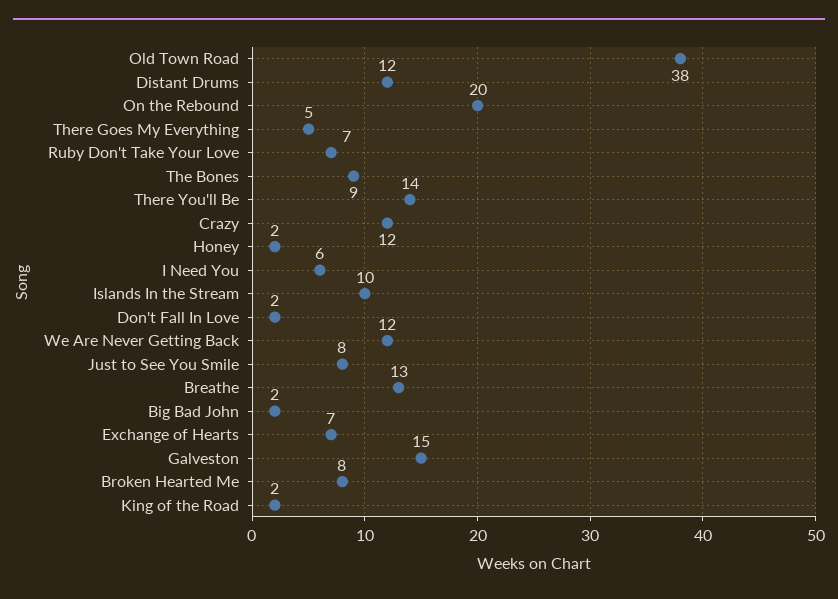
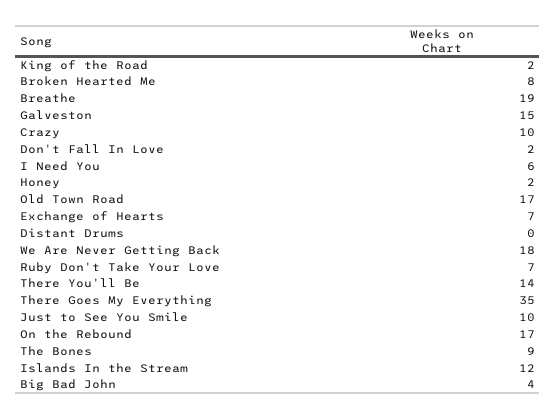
  {
-   "Old Town Road": 38,
+   "Old Town Road": 17,
-   "Distant Drums": 12,
+   "Distant Drums": 0,
-   "On the Rebound": 20,
+   "On the Rebound": 17,
-   "There Goes My Everything": 5,
+   "There Goes My Everything": 35,
    "Ruby Don't Take Your Love": 7,
    "The Bones": 9,
    "There You'll Be": 14,
-   "Crazy": 12,
+   "Crazy": 10,
    "Honey": 2,
    "I Need You": 6,
-   "Islands In the Stream": 10,
+   "Islands In the Stream": 12,
    "Don't Fall In Love": 2,
-   "We Are Never Getting Back": 12,
+   "We Are Never Getting Back": 18,
-   "Just to See You Smile": 8,
+   "Just to See You Smile": 10,
-   "Breathe": 13,
+   "Breathe": 19,
-   "Big Bad John": 2,
+   "Big Bad John": 4,
    "Exchange of Hearts": 7,
    "Galveston": 15,
    "Broken Hearted Me": 8,
    "King of the Road": 2
  }

